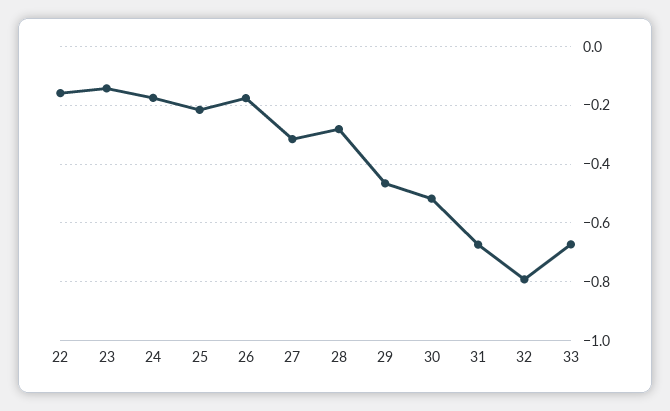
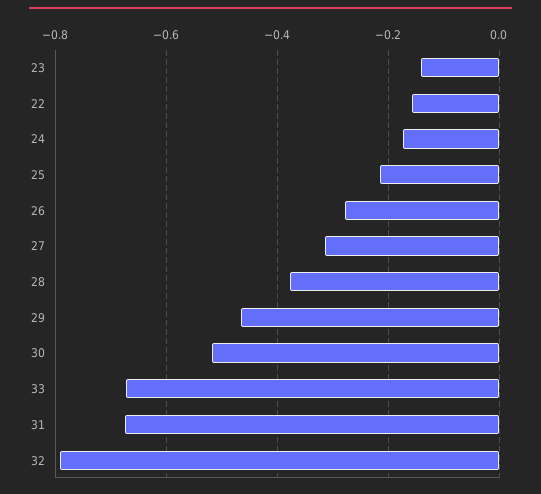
  {
    "22": -0.16,
    "23": -0.14,
    "24": -0.18,
    "25": -0.22,
-   "26": -0.175,
+   "26": -0.28,
    "27": -0.32,
-   "28": -0.275,
+   "28": -0.38,
    "29": -0.46,
    "30": -0.52,
    "31": -0.68,
    "32": -0.8,
    "33": -0.68
  }

